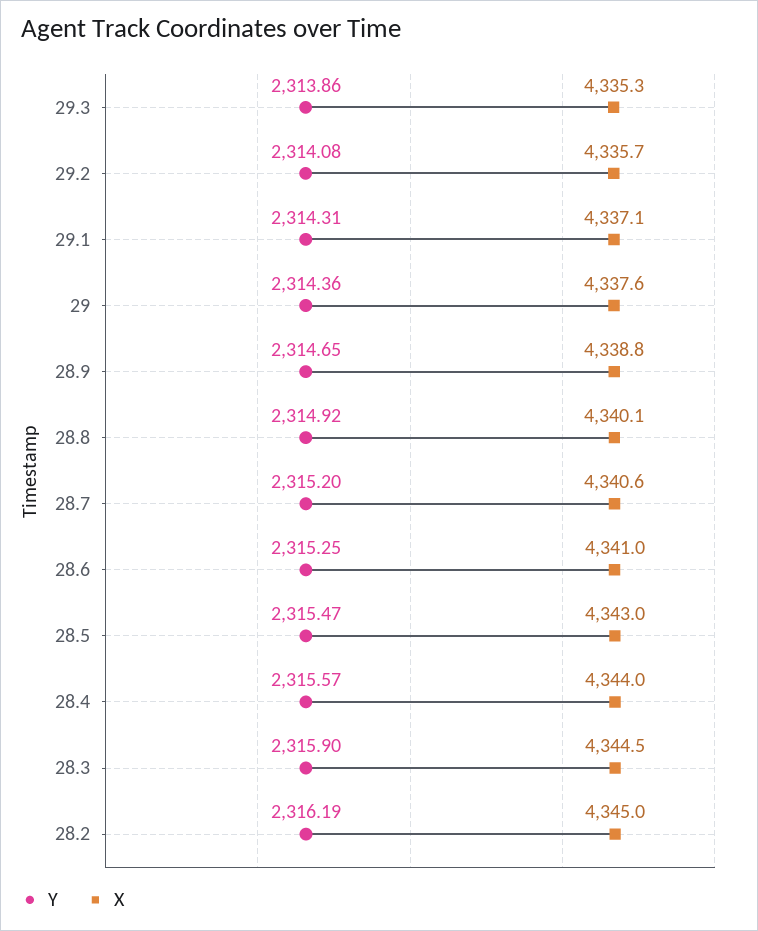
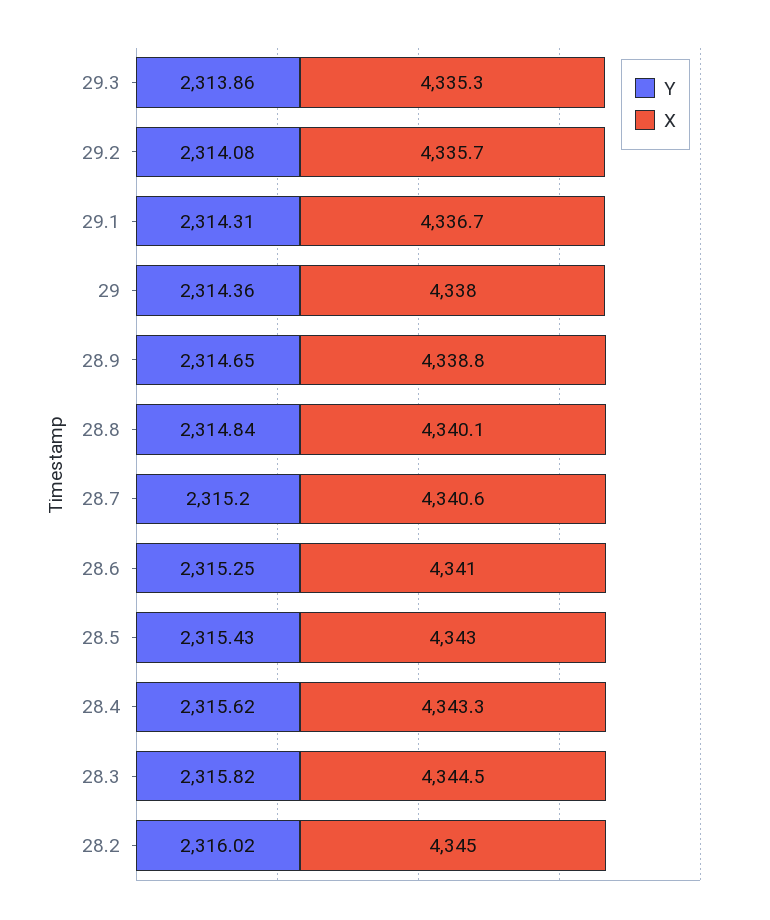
  {
    "Y": {
      "29.3": 2313.86,
      "29.2": 2314.08,
      "29.1": 2314.31,
      "29": 2314.36,
      "28.9": 2314.65,
-     "28.8": 2314.92,
+     "28.8": 2314.84,
      "28.7": 2315.2,
      "28.6": 2315.25,
-     "28.5": 2315.47,
+     "28.5": 2315.43,
-     "28.4": 2315.57,
+     "28.4": 2315.62,
-     "28.3": 2315.9,
+     "28.3": 2315.82,
-     "28.2": 2316.19
+     "28.2": 2316.02
    },
    "X": {
      "29.3": 4335.3,
      "29.2": 4335.7,
-     "29.1": 4337.1,
+     "29.1": 4336.7,
-     "29": 4337.6,
+     "29": 4338,
      "28.9": 4338.8,
      "28.8": 4340.1,
      "28.7": 4340.6,
      "28.6": 4341,
      "28.5": 4343,
-     "28.4": 4344,
+     "28.4": 4343.3,
      "28.3": 4344.5,
      "28.2": 4345
    }
  }

